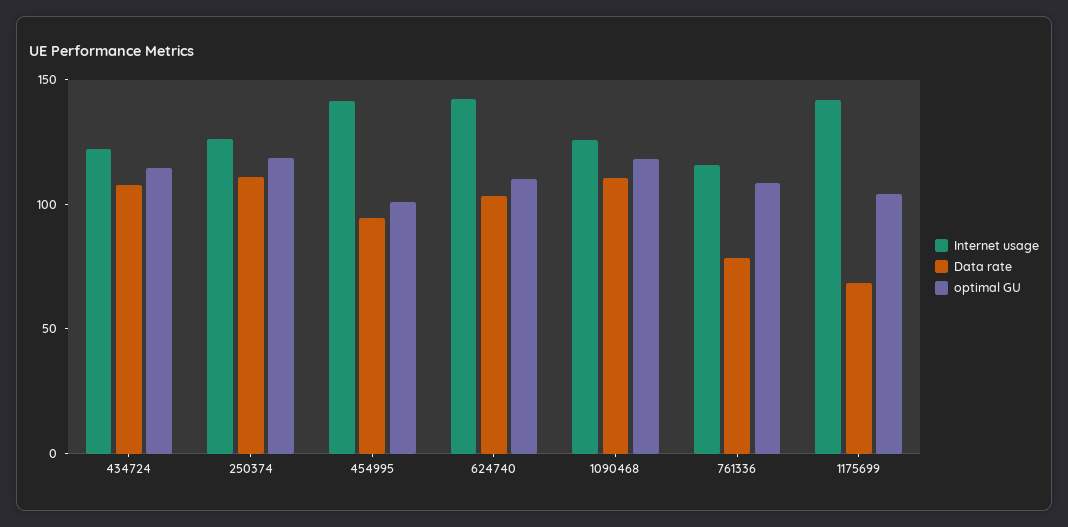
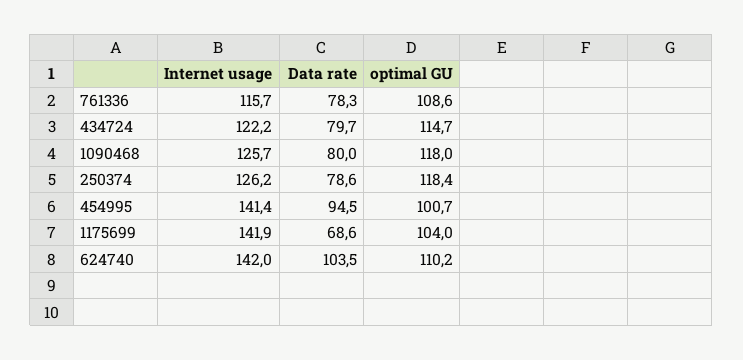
  {
    "Internet usage": {
      "434724": 122.2,
      "250374": 126.2,
      "454995": 141.4,
      "624740": 142,
      "1090468": 125.7,
      "761336": 115.7,
      "1175699": 141.9
    },
    "Data rate": {
-     "434724": 110,
+     "434724": 79.7,
-     "250374": 110,
+     "250374": 78.6,
      "454995": 94.5,
      "624740": 103.5,
-     "1090468": 110,
+     "1090468": 80,
      "761336": 78.3,
      "1175699": 68.6
    },
    "optimal GU": {
      "434724": 114.7,
      "250374": 118.4,
      "454995": 100.7,
      "624740": 110.2,
      "1090468": 118,
      "761336": 108.6,
      "1175699": 104
    }
  }

